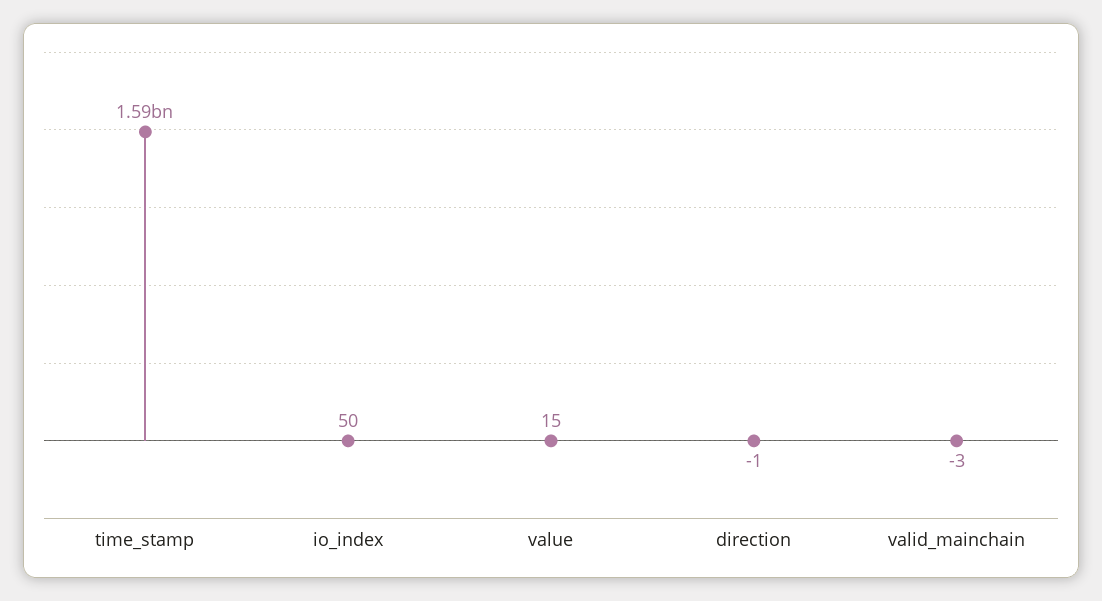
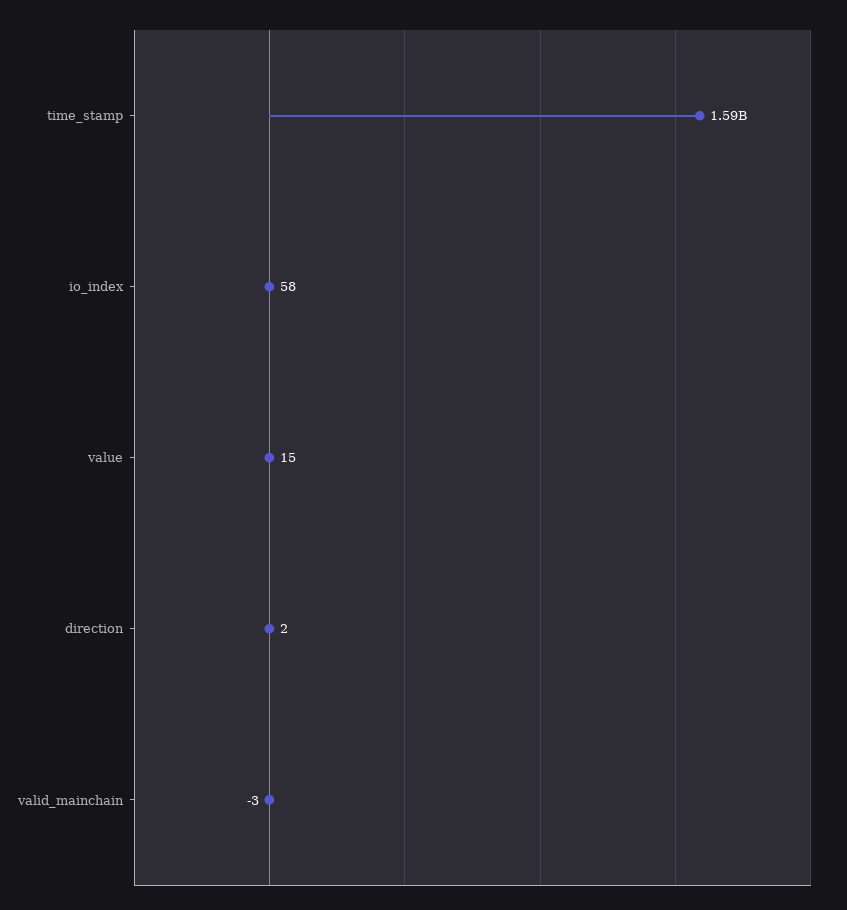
  {
    "time_stamp": 1590000000,
-   "io_index": 50,
+   "io_index": 58,
    "value": 15,
-   "direction": -1,
+   "direction": 2,
    "valid_mainchain": -3
  }

